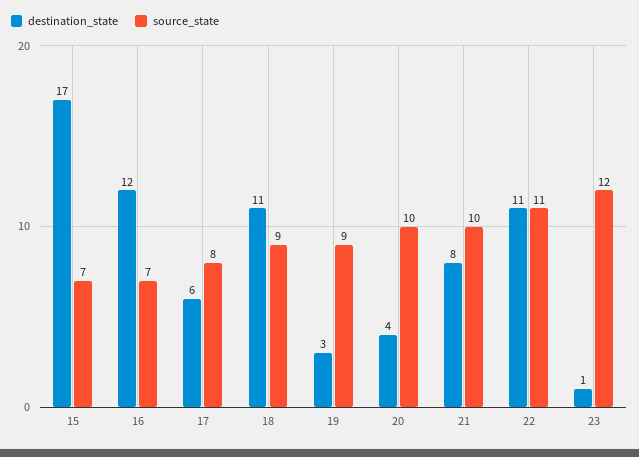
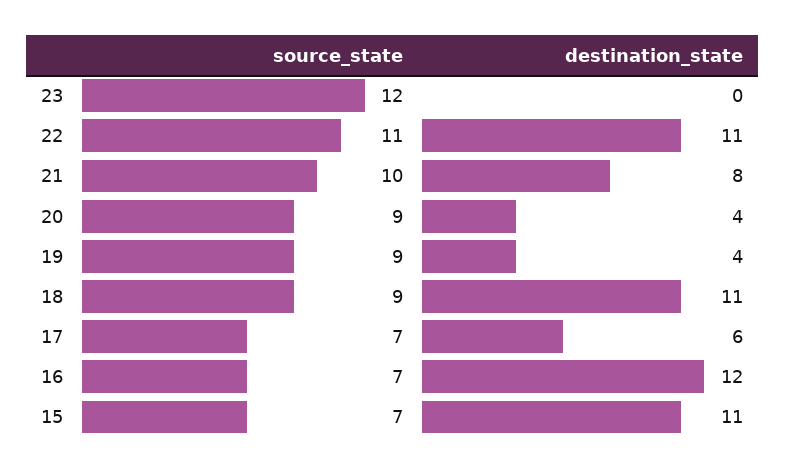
  {
    "destination_state": {
-     "15": 17,
+     "15": 11,
      "16": 12,
      "17": 6,
      "18": 11,
-     "19": 3,
+     "19": 4,
      "20": 4,
      "21": 8,
      "22": 11,
-     "23": 1
+     "23": 0
    },
    "source_state": {
      "15": 7,
      "16": 7,
-     "17": 8,
+     "17": 7,
      "18": 9,
      "19": 9,
-     "20": 10,
+     "20": 9,
      "21": 10,
      "22": 11,
      "23": 12
    }
  }

